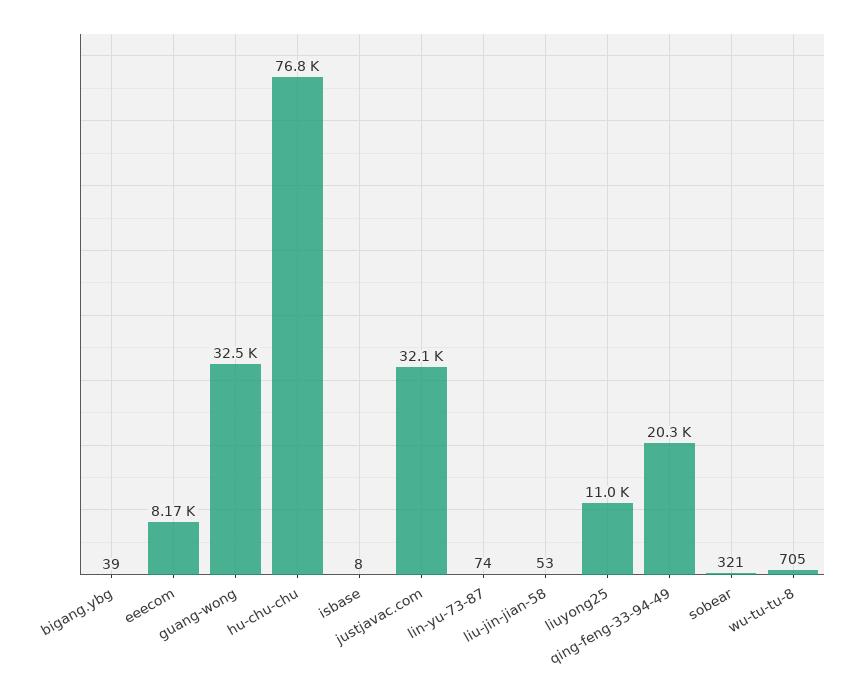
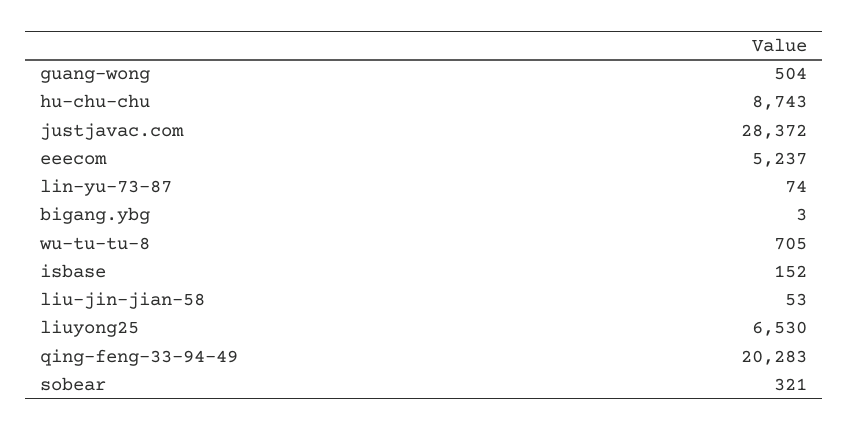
  {
-   "bigang.ybg": 39,
+   "bigang.ybg": 3,
-   "eeecom": 8170,
+   "eeecom": 5237,
-   "guang-wong": 32500,
+   "guang-wong": 504,
-   "hu-chu-chu": 76800,
+   "hu-chu-chu": 8743,
-   "isbase": 8,
+   "isbase": 152,
-   "justjavac.com": 32100,
+   "justjavac.com": 28372,
    "lin-yu-73-87": 74,
    "liu-jin-jian-58": 53,
-   "liuyong25": 11000,
+   "liuyong25": 6530,
    "qing-feng-33-94-49": 20283,
    "sobear": 321,
    "wu-tu-tu-8": 705
  }

